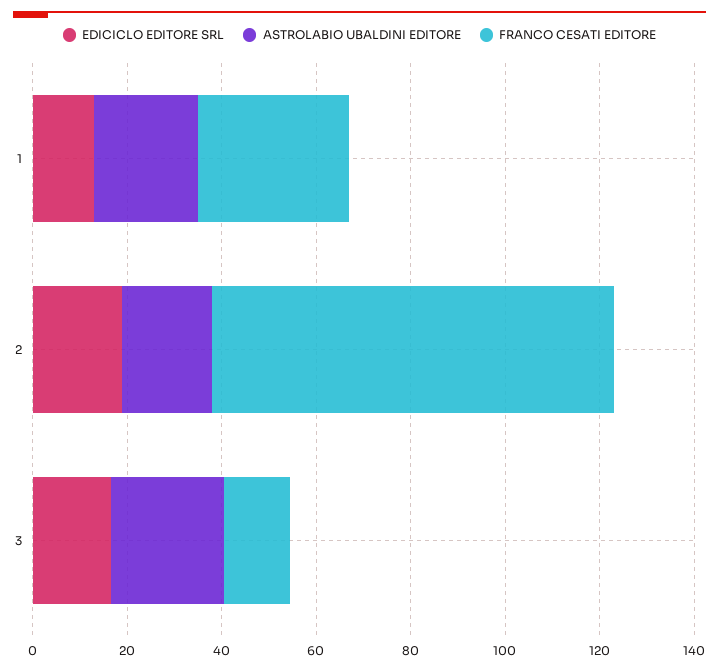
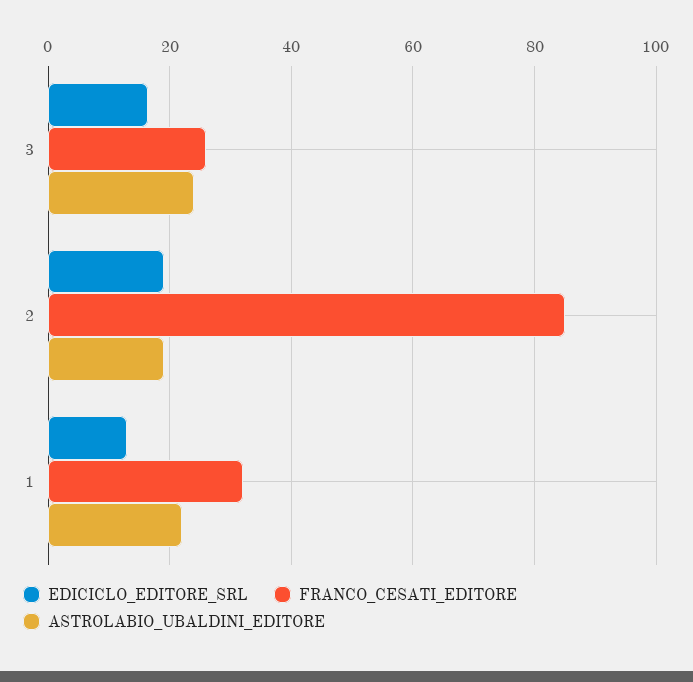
  {
    "EDICICLO EDITORE SRL": {
      "1": 14,
      "2": 20,
      "3": 16
    },
    "ASTROLABIO UBALDINI EDITORE": {
      "1": 22,
      "2": 20,
      "3": 24
    },
    "FRANCO CESATI EDITORE": {
      "1": 32,
      "2": 86,
-     "3": 15
+     "3": 26
    }
  }

